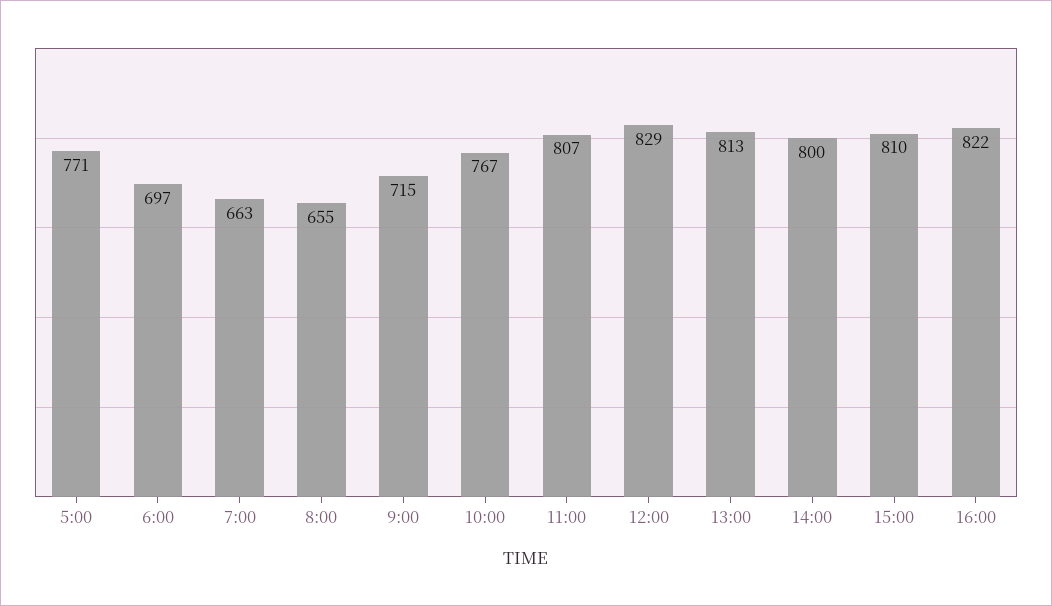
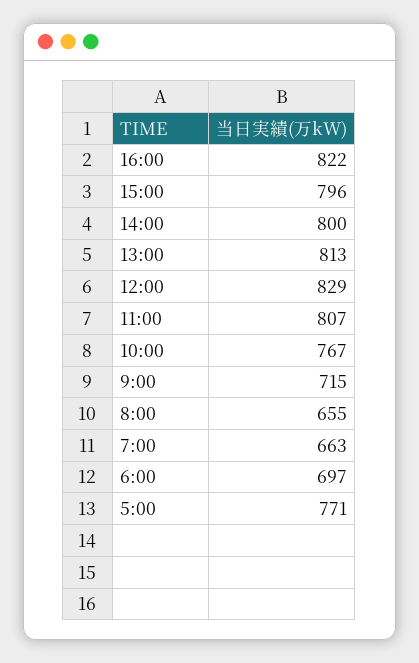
  {
    "5:00": 771,
    "6:00": 697,
    "7:00": 663,
    "8:00": 655,
    "9:00": 715,
    "10:00": 767,
    "11:00": 807,
    "12:00": 829,
    "13:00": 813,
    "14:00": 800,
-   "15:00": 810,
+   "15:00": 796,
    "16:00": 822
  }

